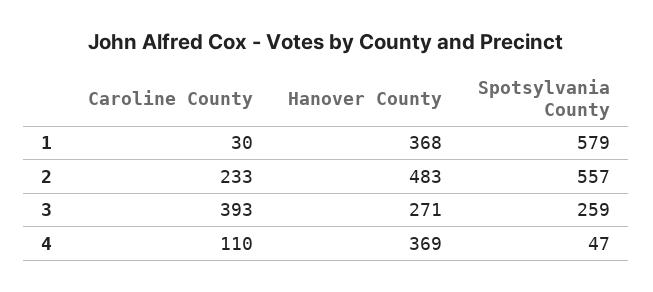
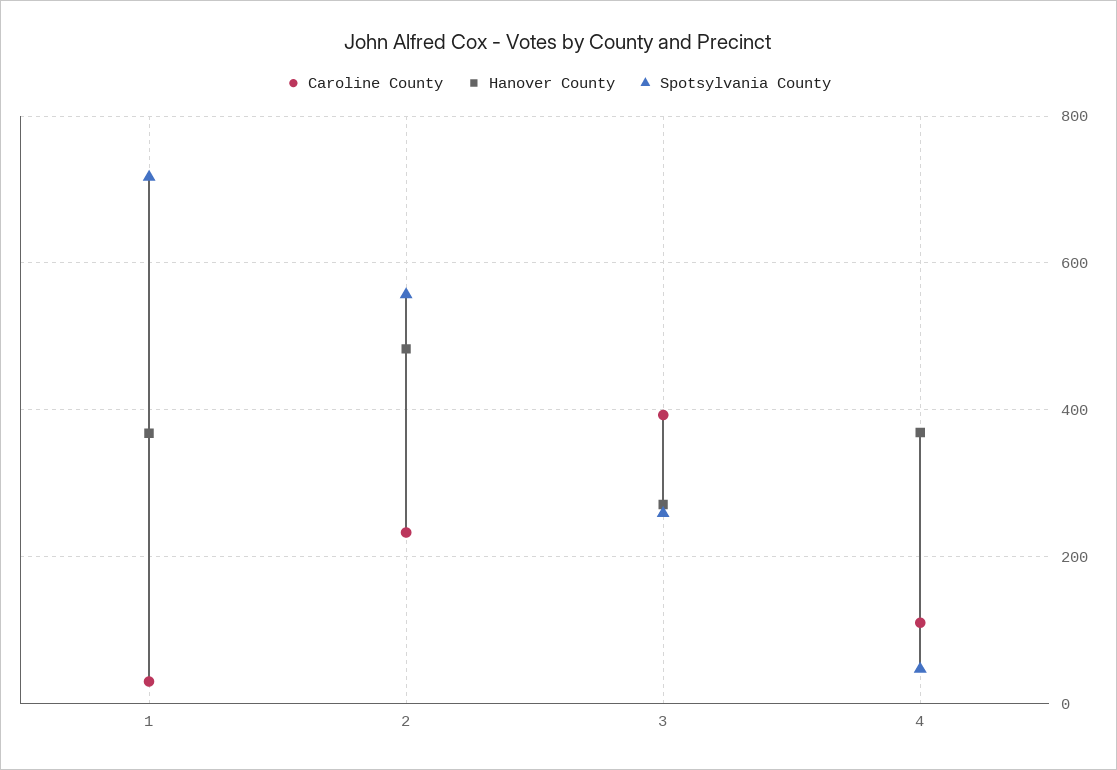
  {
    "Caroline County": {
      "1": 30,
      "2": 233,
      "3": 393,
      "4": 110
    },
    "Hanover County": {
      "1": 368,
      "2": 483,
      "3": 271,
      "4": 369
    },
    "Spotsylvania County": {
-     "1": 579,
+     "1": 720,
      "2": 557,
      "3": 259,
      "4": 47
    }
  }

